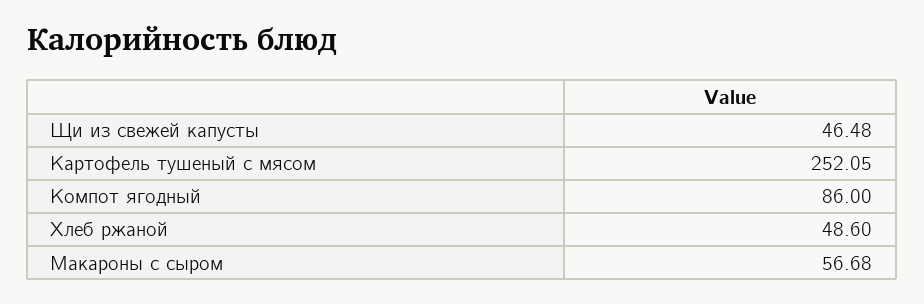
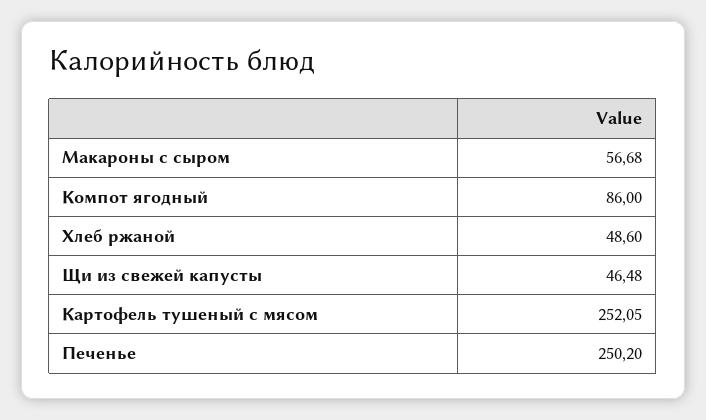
  {
    "Щи из свежей капусты": 46.48,
    "Картофель тушеный с мясом": 252.05,
    "Компот ягодный": 86,
    "Хлеб ржаной": 48.6,
-   "Макароны с сыром": 56.68
+   "Макароны с сыром": 56.68,
+   "Печенье": 250.2
  }

